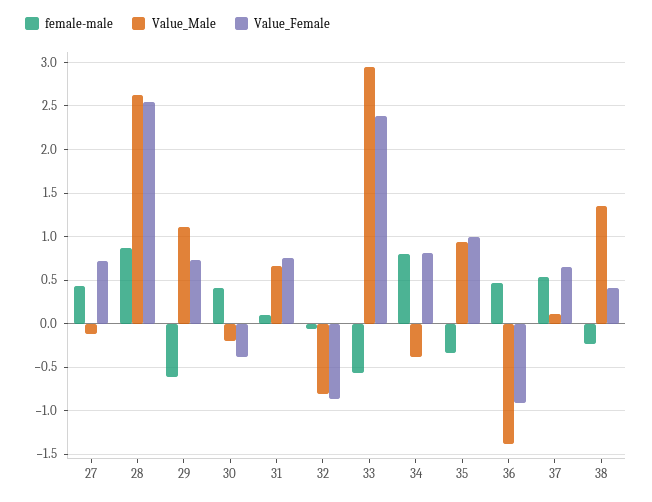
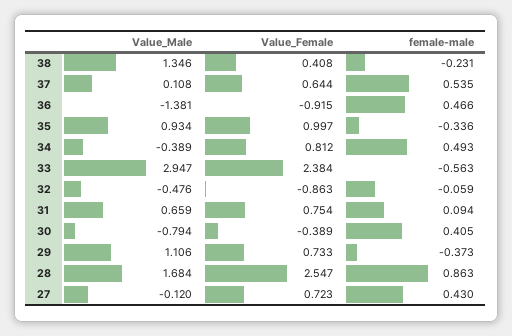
  {
    "female-male": {
      "27": 0.43,
      "28": 0.863,
-     "29": -0.6,
+     "29": -0.373,
      "30": 0.405,
      "31": 0.094,
      "32": -0.059,
      "33": -0.563,
-     "34": 0.8,
+     "34": 0.493,
      "35": -0.336,
      "36": 0.466,
      "37": 0.535,
      "38": -0.231
    },
    "Value_Male": {
      "27": -0.12,
-     "28": 2.6,
+     "28": 1.684,
      "29": 1.106,
-     "30": -0.2,
+     "30": -0.794,
      "31": 0.659,
-     "32": -0.8,
+     "32": -0.476,
      "33": 2.947,
      "34": -0.389,
      "35": 0.934,
      "36": -1.381,
      "37": 0.108,
      "38": 1.346
    },
    "Value_Female": {
      "27": 0.723,
      "28": 2.547,
      "29": 0.733,
      "30": -0.389,
      "31": 0.754,
      "32": -0.863,
      "33": 2.384,
      "34": 0.812,
      "35": 0.997,
      "36": -0.915,
      "37": 0.644,
      "38": 0.408
    }
  }

